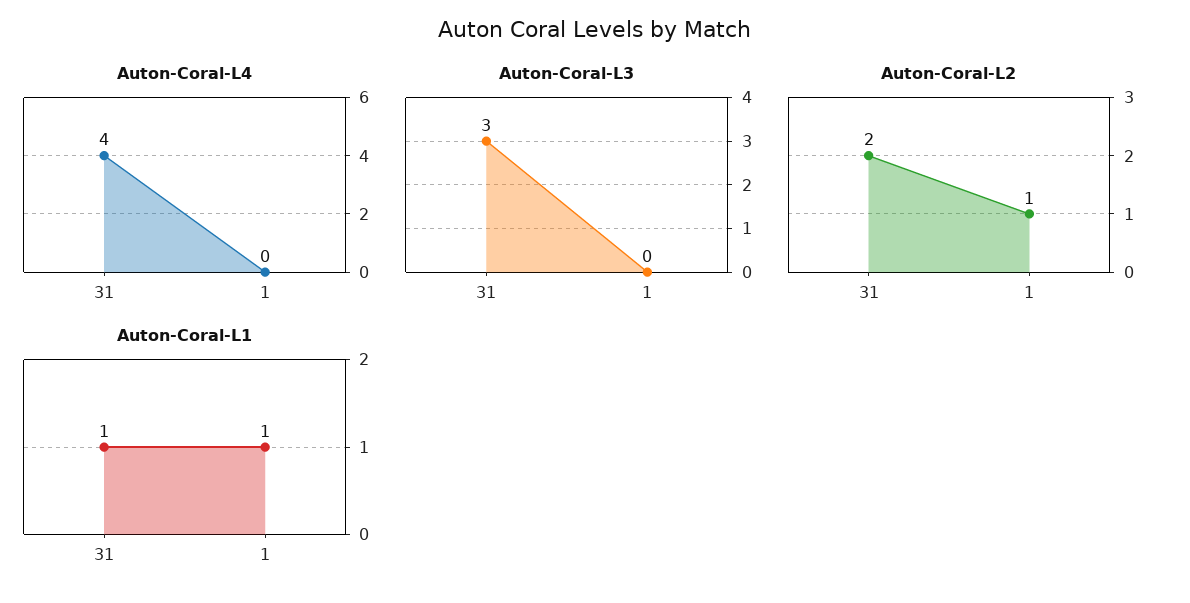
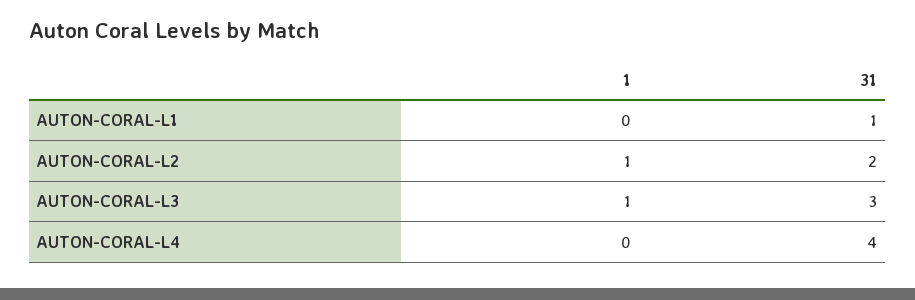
  {
    "Auton-Coral-L4": {
      "31": 4,
      "1": 0
    },
    "Auton-Coral-L3": {
      "31": 3,
-     "1": 0
+     "1": 1
    },
    "Auton-Coral-L2": {
      "31": 2,
      "1": 1
    },
    "Auton-Coral-L1": {
      "31": 1,
-     "1": 1
+     "1": 0
    }
  }

